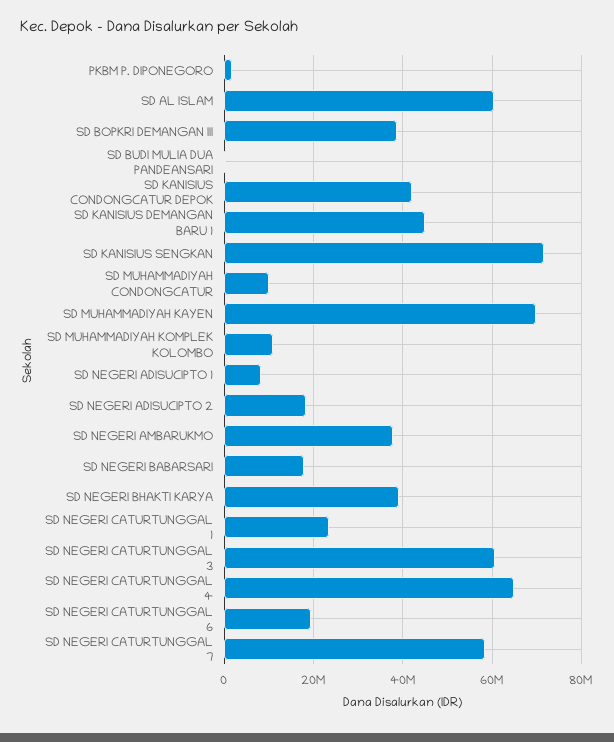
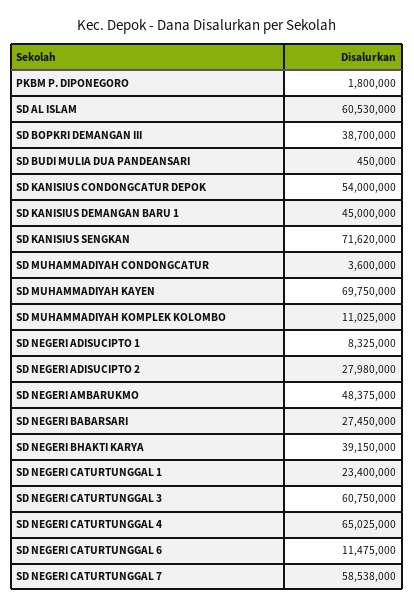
  {
    "PKBM P. DIPONEGORO": 1800000,
    "SD AL ISLAM": 60530000,
    "SD BOPKRI DEMANGAN III": 38700000,
    "SD BUDI MULIA DUA PANDEANSARI": 450000,
-   "SD KANISIUS CONDONGCATUR DEPOK": 42000000,
+   "SD KANISIUS CONDONGCATUR DEPOK": 54000000,
    "SD KANISIUS DEMANGAN BARU 1": 45000000,
    "SD KANISIUS SENGKAN": 71620000,
-   "SD MUHAMMADIYAH CONDONGCATUR": 10000000,
+   "SD MUHAMMADIYAH CONDONGCATUR": 3600000,
    "SD MUHAMMADIYAH KAYEN": 69750000,
    "SD MUHAMMADIYAH KOMPLEK KOLOMBO": 11025000,
    "SD NEGERI ADISUCIPTO 1": 8325000,
-   "SD NEGERI ADISUCIPTO 2": 18000000,
+   "SD NEGERI ADISUCIPTO 2": 27980000,
-   "SD NEGERI AMBARUKMO": 38000000,
+   "SD NEGERI AMBARUKMO": 48375000,
-   "SD NEGERI BABARSARI": 18000000,
+   "SD NEGERI BABARSARI": 27450000,
    "SD NEGERI BHAKTI KARYA": 39150000,
    "SD NEGERI CATURTUNGGAL 1": 23400000,
    "SD NEGERI CATURTUNGGAL 3": 60750000,
    "SD NEGERI CATURTUNGGAL 4": 65025000,
-   "SD NEGERI CATURTUNGGAL 6": 20000000,
+   "SD NEGERI CATURTUNGGAL 6": 11475000,
    "SD NEGERI CATURTUNGGAL 7": 58538000
  }

